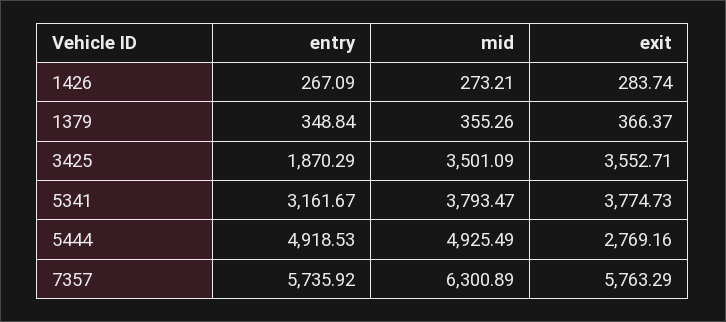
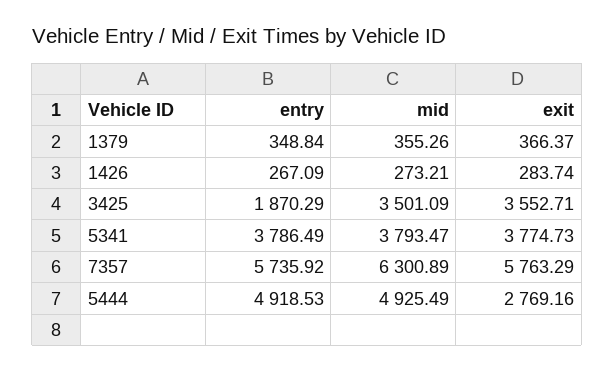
  {
    "entry": {
      "1426": 267.09,
      "1379": 348.84,
      "3425": 1870.29,
-     "5341": 3161.67,
+     "5341": 3786.49,
      "5444": 4918.53,
      "7357": 5735.92
    },
    "mid": {
      "1426": 273.21,
      "1379": 355.26,
      "3425": 3501.09,
      "5341": 3793.47,
      "5444": 4925.49,
      "7357": 6300.89
    },
    "exit": {
      "1426": 283.74,
      "1379": 366.37,
      "3425": 3552.71,
      "5341": 3774.73,
      "5444": 2769.16,
      "7357": 5763.29
    }
  }

